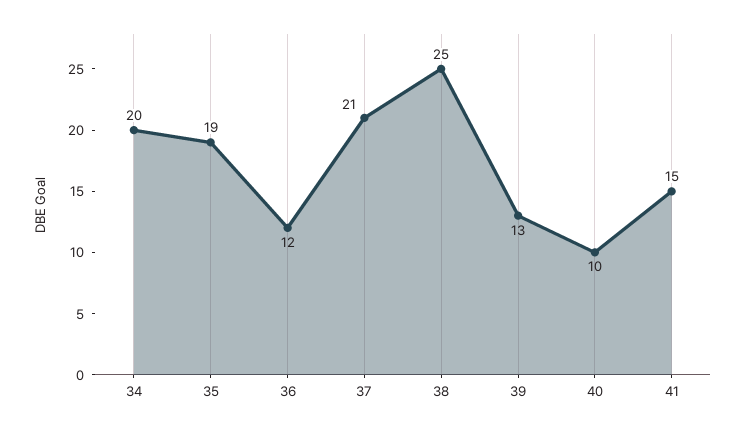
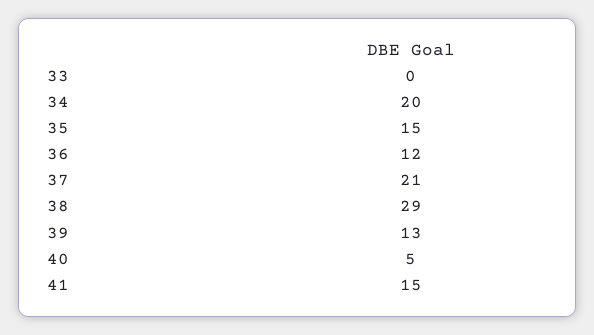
  {
    "34": 20,
-   "35": 19,
+   "35": 15,
    "36": 12,
    "37": 21,
-   "38": 25,
+   "38": 29,
    "39": 13,
-   "40": 10,
+   "40": 5,
-   "41": 15
+   "41": 15,
+   "33": 0
  }

